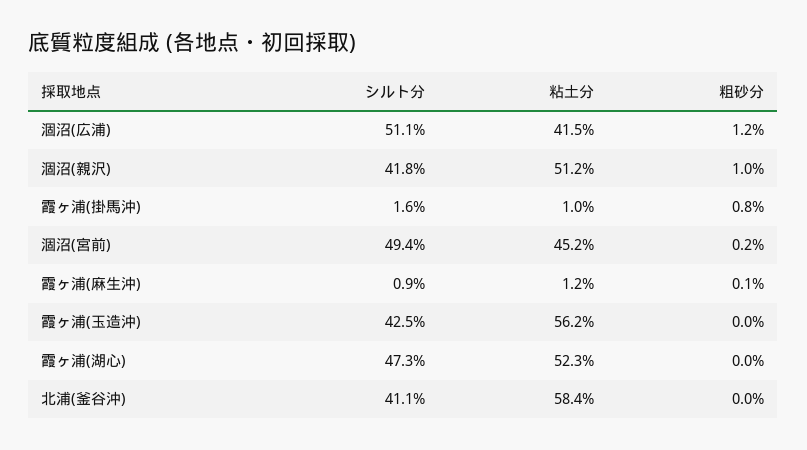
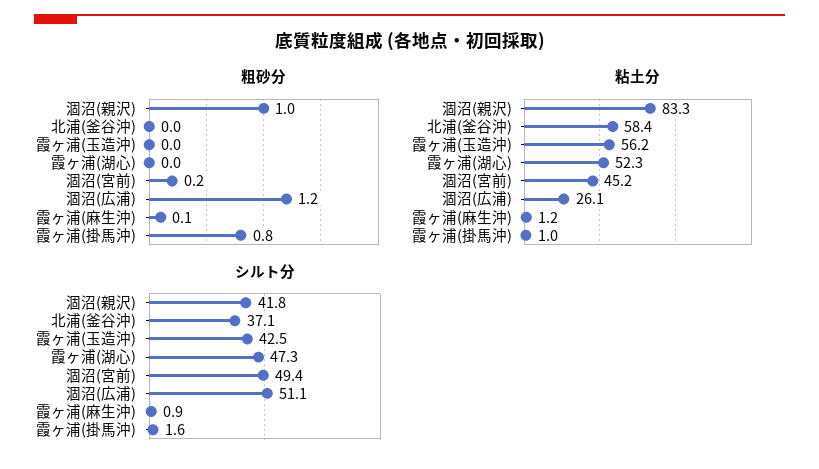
  {
    "シルト分": {
      "涸沼(広浦)": 51.1,
      "涸沼(親沢)": 41.8,
      "霞ヶ浦(掛馬沖)": 1.6,
      "涸沼(宮前)": 49.4,
      "霞ヶ浦(麻生沖)": 0.9,
      "霞ヶ浦(玉造沖)": 42.5,
      "霞ヶ浦(湖心)": 47.3,
-     "北浦(釜谷沖)": 41.1
+     "北浦(釜谷沖)": 37.1
    },
    "粘土分": {
-     "涸沼(広浦)": 41.5,
+     "涸沼(広浦)": 26.1,
-     "涸沼(親沢)": 51.2,
+     "涸沼(親沢)": 83.3,
      "霞ヶ浦(掛馬沖)": 1,
      "涸沼(宮前)": 45.2,
      "霞ヶ浦(麻生沖)": 1.2,
      "霞ヶ浦(玉造沖)": 56.2,
      "霞ヶ浦(湖心)": 52.3,
      "北浦(釜谷沖)": 58.4
    },
    "粗砂分": {
      "涸沼(広浦)": 1.2,
      "涸沼(親沢)": 1,
      "霞ヶ浦(掛馬沖)": 0.8,
      "涸沼(宮前)": 0.2,
      "霞ヶ浦(麻生沖)": 0.1,
      "霞ヶ浦(玉造沖)": 0,
      "霞ヶ浦(湖心)": 0,
      "北浦(釜谷沖)": 0
    }
  }

